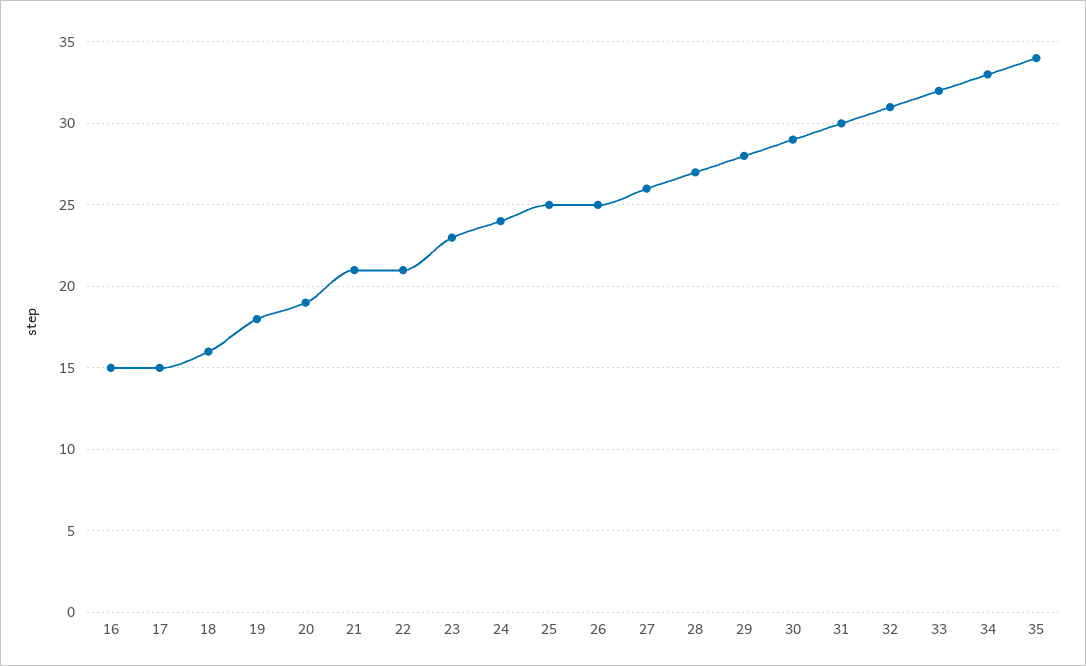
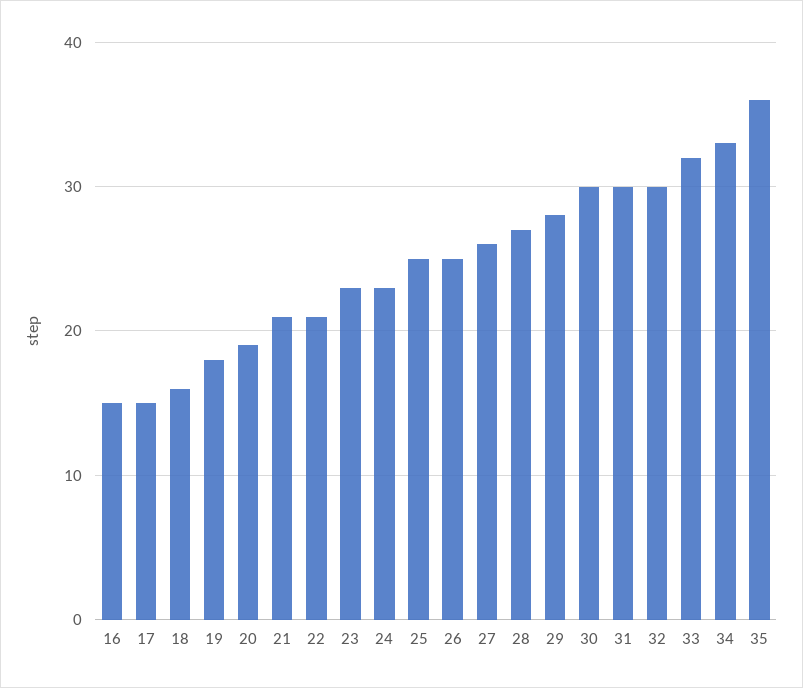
  {
    "16": 15,
    "17": 15,
    "18": 16,
    "19": 18,
    "20": 19,
    "21": 21,
    "22": 21,
    "23": 23,
-   "24": 24,
+   "24": 23,
    "25": 25,
    "26": 25,
    "27": 26,
    "28": 27,
    "29": 28,
-   "30": 29,
+   "30": 30,
    "31": 30,
-   "32": 31,
+   "32": 30,
    "33": 32,
    "34": 33,
-   "35": 34
+   "35": 36
  }

